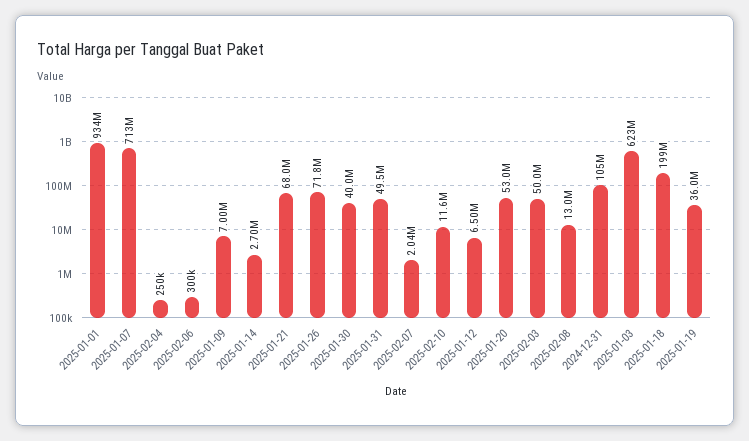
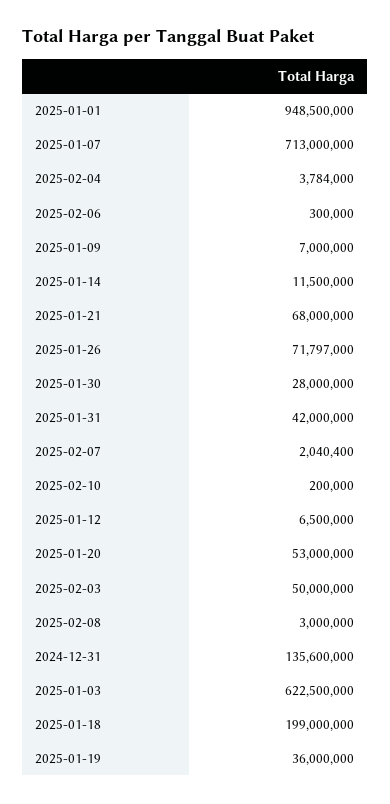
  {
-   "2025-01-01": 934000000,
+   "2025-01-01": 948500000,
    "2025-01-07": 713000000,
-   "2025-02-04": 250000,
+   "2025-02-04": 3784000,
    "2025-02-06": 300000,
    "2025-01-09": 7000000,
-   "2025-01-14": 2700000,
+   "2025-01-14": 11500000,
    "2025-01-21": 68000000,
    "2025-01-26": 71797000,
-   "2025-01-30": 40000000,
+   "2025-01-30": 28000000,
-   "2025-01-31": 49500000,
+   "2025-01-31": 42000000,
    "2025-02-07": 2040400,
-   "2025-02-10": 11600000,
+   "2025-02-10": 200000,
    "2025-01-12": 6500000,
    "2025-01-20": 53000000,
    "2025-02-03": 50000000,
-   "2025-02-08": 13000000,
+   "2025-02-08": 3000000,
-   "2024-12-31": 105000000,
+   "2024-12-31": 135600000,
    "2025-01-03": 622500000,
    "2025-01-18": 199000000,
    "2025-01-19": 36000000
  }

